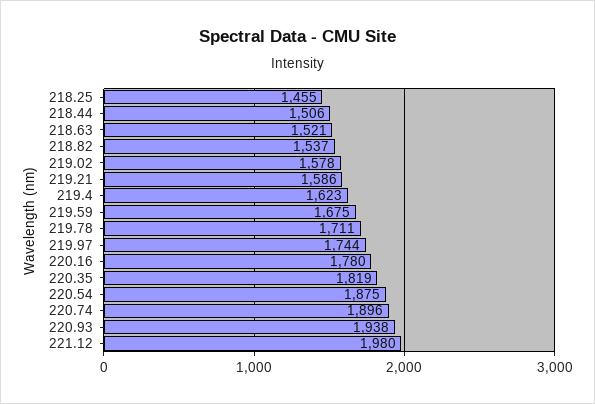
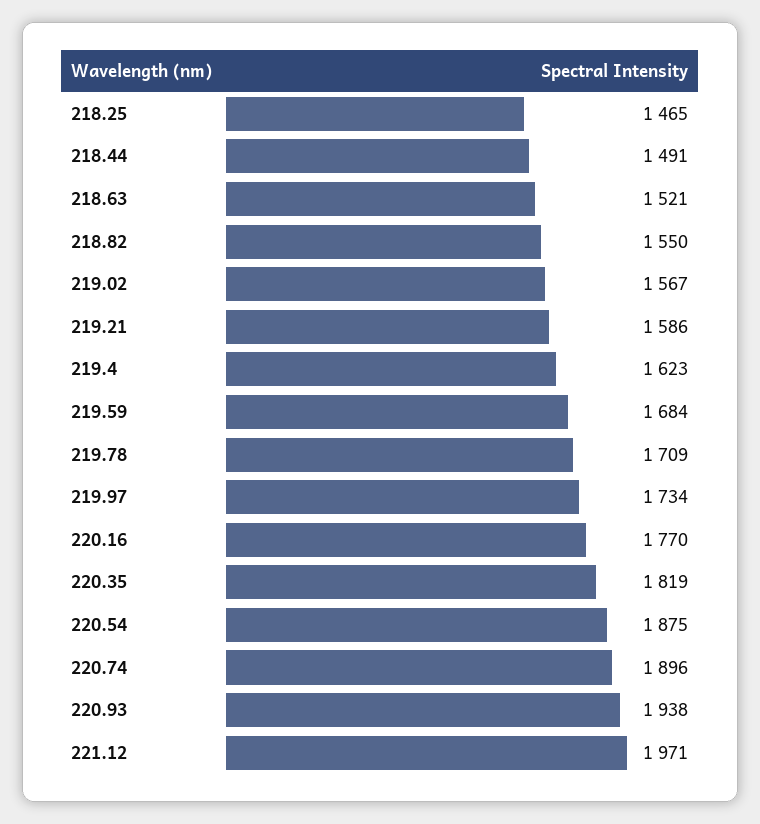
  {
-   "218.25": 1455,
+   "218.25": 1465,
-   "218.44": 1506,
+   "218.44": 1491,
    "218.63": 1521,
-   "218.82": 1537,
+   "218.82": 1550,
-   "219.02": 1578,
+   "219.02": 1567,
    "219.21": 1586,
    "219.4": 1623,
-   "219.59": 1675,
+   "219.59": 1684,
-   "219.78": 1711,
+   "219.78": 1709,
-   "219.97": 1744,
+   "219.97": 1734,
-   "220.16": 1780,
+   "220.16": 1770,
    "220.35": 1819,
    "220.54": 1875,
    "220.74": 1896,
    "220.93": 1938,
-   "221.12": 1980
+   "221.12": 1971
  }

